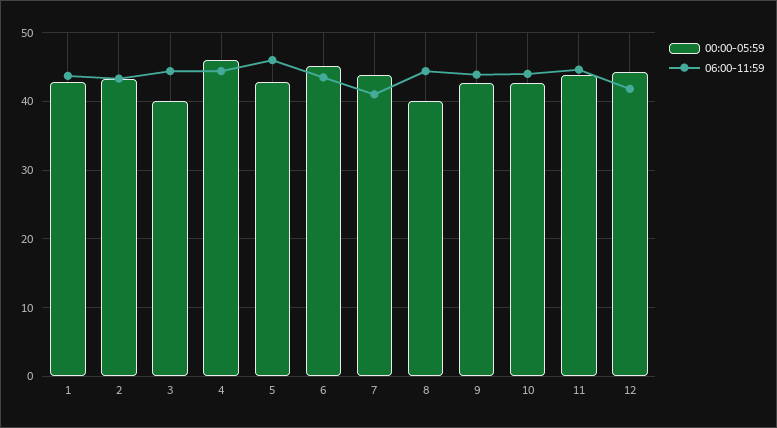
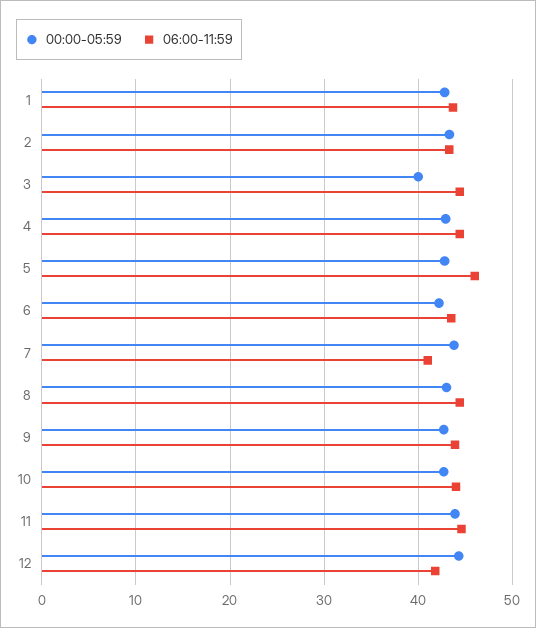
  {
    "00:00-05:59": {
      "1": 43,
      "2": 43,
      "3": 40,
-     "4": 46,
+     "4": 43,
      "5": 43,
-     "6": 45,
+     "6": 42,
      "7": 44,
-     "8": 40,
+     "8": 43,
      "9": 43,
      "10": 43,
      "11": 44,
      "12": 44
    },
    "06:00-11:59": {
      "1": 44,
      "2": 43,
      "3": 44,
      "4": 44,
      "5": 46,
      "6": 44,
      "7": 41,
      "8": 44,
      "9": 44,
      "10": 44,
      "11": 45,
      "12": 42
    }
  }

